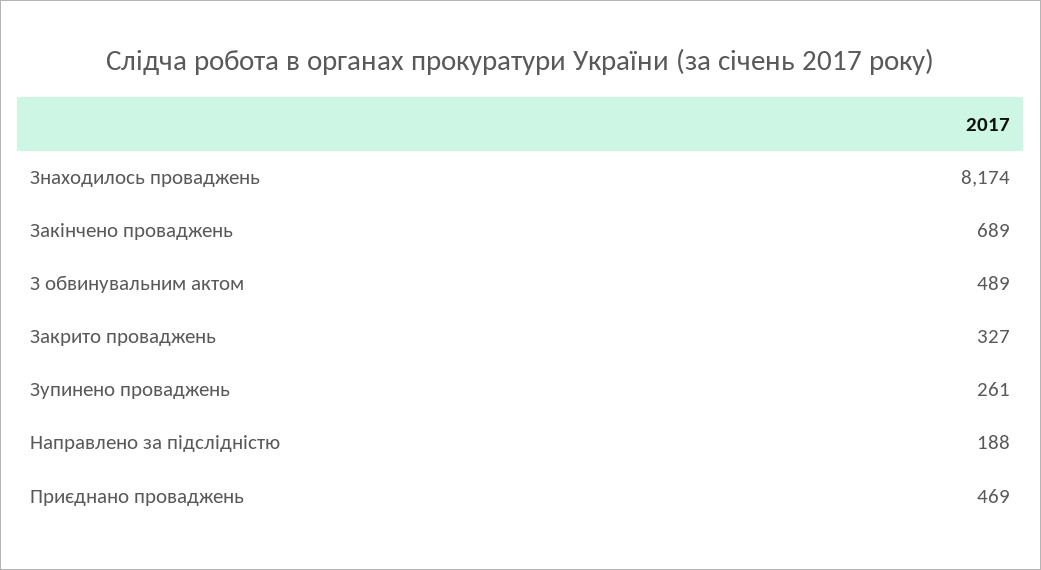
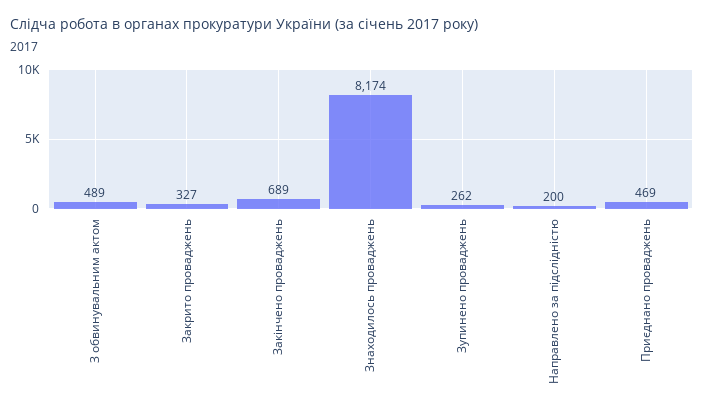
  {
    "Знаходилось проваджень": 8174,
    "Закінчено проваджень": 689,
    "З обвинувальним актом": 489,
    "Закрито проваджень": 327,
-   "Зупинено проваджень": 261,
+   "Зупинено проваджень": 262,
-   "Направлено за підслідністю": 188,
+   "Направлено за підслідністю": 200,
    "Приєднано проваджень": 469
  }

